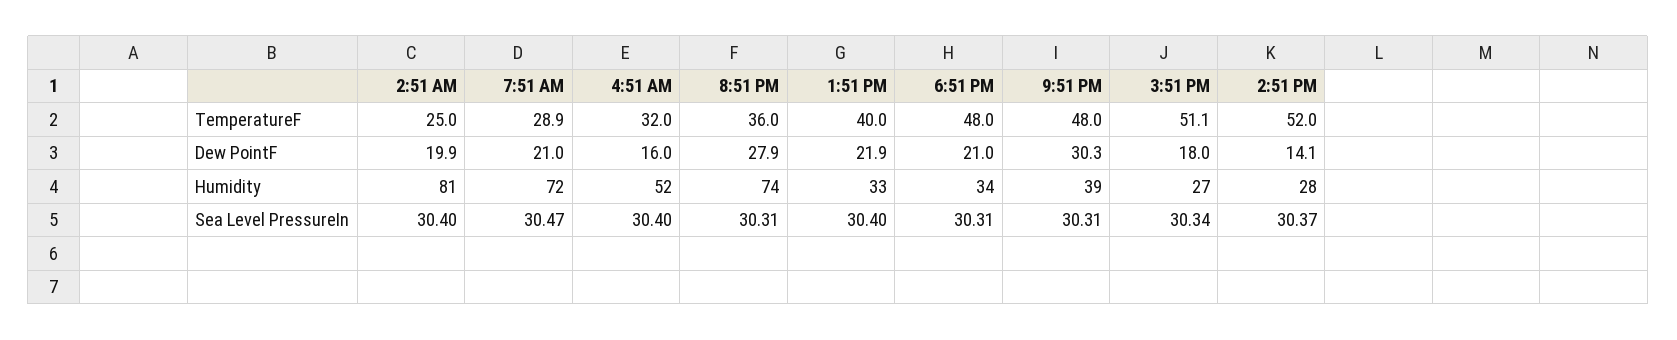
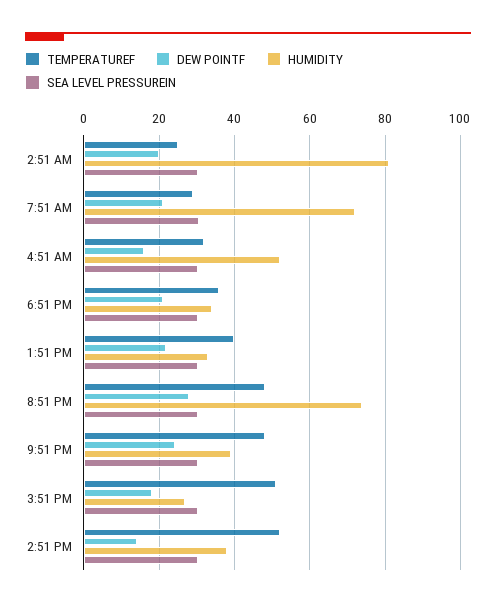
  {
    "TemperatureF": {
      "2:51 AM": 25,
      "7:51 AM": 28.9,
      "4:51 AM": 32,
-     "8:51 PM": 36,
+     "8:51 PM": 48,
      "1:51 PM": 40,
-     "6:51 PM": 48,
+     "6:51 PM": 36,
      "9:51 PM": 48,
      "3:51 PM": 51.1,
      "2:51 PM": 52
    },
    "Dew PointF": {
      "2:51 AM": 19.9,
      "7:51 AM": 21,
      "4:51 AM": 16,
      "8:51 PM": 27.9,
      "1:51 PM": 21.9,
      "6:51 PM": 21,
-     "9:51 PM": 30.3,
+     "9:51 PM": 24,
      "3:51 PM": 18,
      "2:51 PM": 14.1
    },
    "Humidity": {
      "2:51 AM": 81,
      "7:51 AM": 72,
      "4:51 AM": 52,
      "8:51 PM": 74,
      "1:51 PM": 33,
      "6:51 PM": 34,
      "9:51 PM": 39,
      "3:51 PM": 27,
-     "2:51 PM": 28
+     "2:51 PM": 38
    },
    "Sea Level PressureIn": {
      "2:51 AM": 30.4,
      "7:51 AM": 30.47,
      "4:51 AM": 30.4,
      "8:51 PM": 30.31,
      "1:51 PM": 30.4,
      "6:51 PM": 30.31,
      "9:51 PM": 30.31,
      "3:51 PM": 30.34,
      "2:51 PM": 30.37
    }
  }

